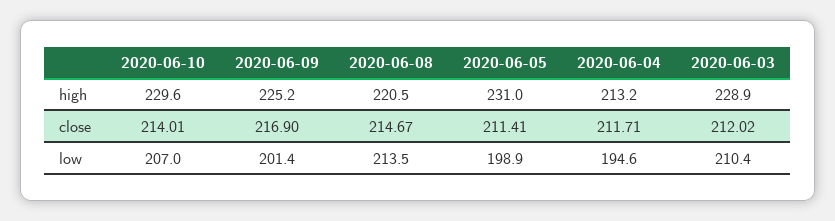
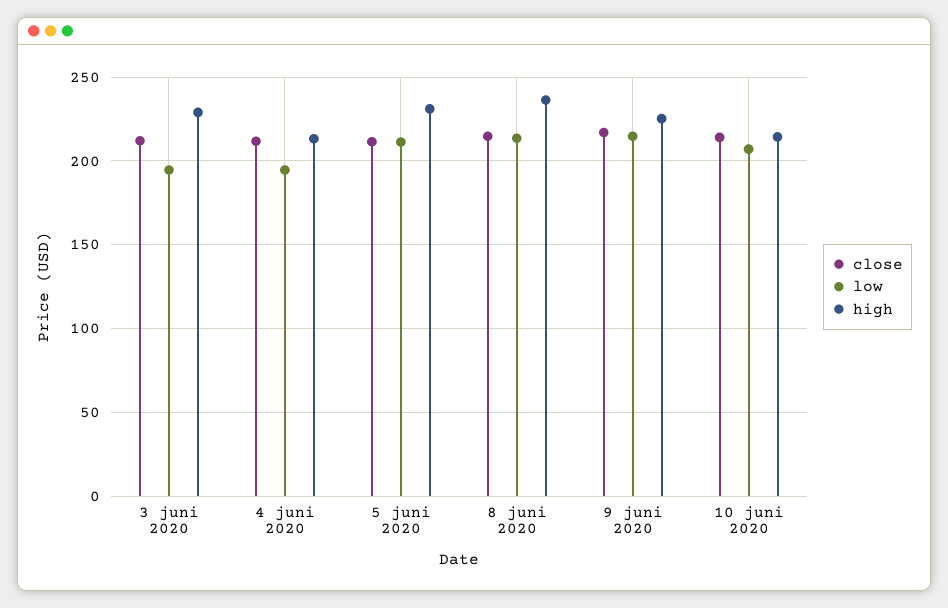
  {
    "high": {
-     "2020-06-10": 229.6,
+     "2020-06-10": 215,
      "2020-06-09": 225.2,
-     "2020-06-08": 220.5,
+     "2020-06-08": 235,
      "2020-06-05": 231,
      "2020-06-04": 213.2,
      "2020-06-03": 228.9
    },
    "close": {
      "2020-06-10": 214.01,
      "2020-06-09": 216.9,
      "2020-06-08": 214.67,
      "2020-06-05": 211.41,
      "2020-06-04": 211.71,
      "2020-06-03": 212.02
    },
    "low": {
      "2020-06-10": 207,
-     "2020-06-09": 201.4,
+     "2020-06-09": 215,
      "2020-06-08": 213.5,
-     "2020-06-05": 198.9,
+     "2020-06-05": 210,
      "2020-06-04": 194.6,
-     "2020-06-03": 210.4
+     "2020-06-03": 195
    }
  }

